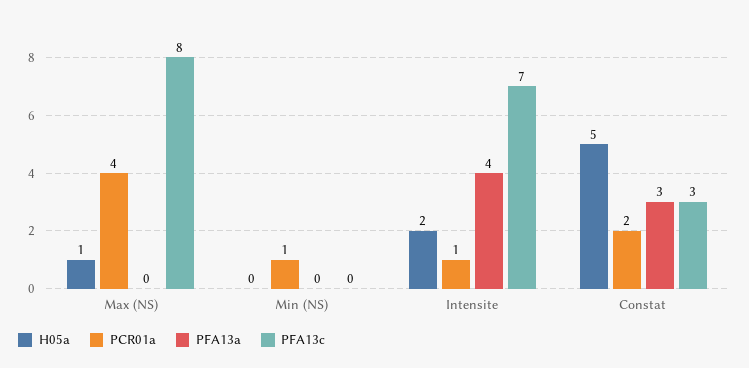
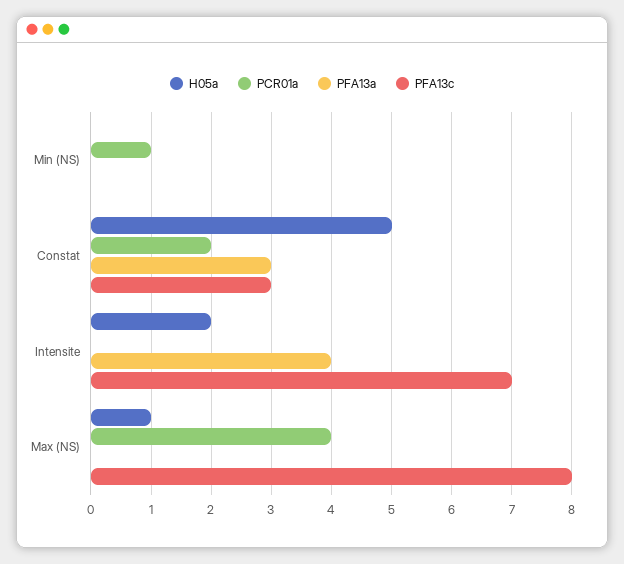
  {
    "H05a": {
      "Max (NS)": 1,
      "Min (NS)": 0,
      "Intensite": 2,
      "Constat": 5
    },
    "PCR01a": {
      "Max (NS)": 4,
      "Min (NS)": 1,
-     "Intensite": 1,
+     "Intensite": 0,
      "Constat": 2
    },
    "PFA13a": {
      "Max (NS)": 0,
      "Min (NS)": 0,
      "Intensite": 4,
      "Constat": 3
    },
    "PFA13c": {
      "Max (NS)": 8,
      "Min (NS)": 0,
      "Intensite": 7,
      "Constat": 3
    }
  }

